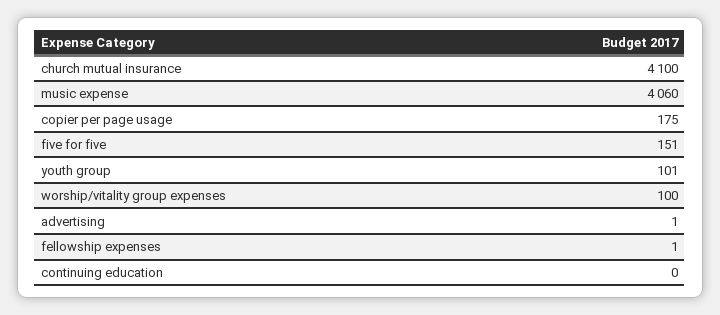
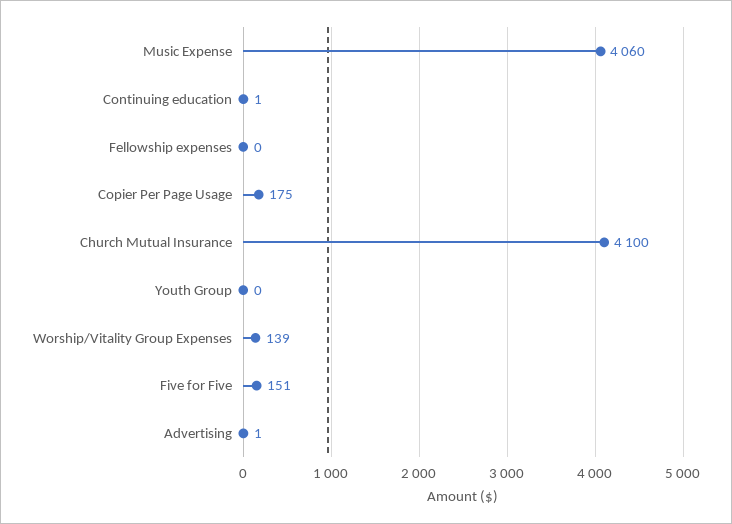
  {
    "church mutual insurance": 4100,
    "music expense": 4060,
    "copier per page usage": 175,
    "five for five": 151,
-   "youth group": 101,
+   "youth group": 0,
-   "worship/vitality group expenses": 100,
+   "worship/vitality group expenses": 139,
    "advertising": 1,
-   "fellowship expenses": 1,
+   "fellowship expenses": 0,
-   "continuing education": 0
+   "continuing education": 1
  }

